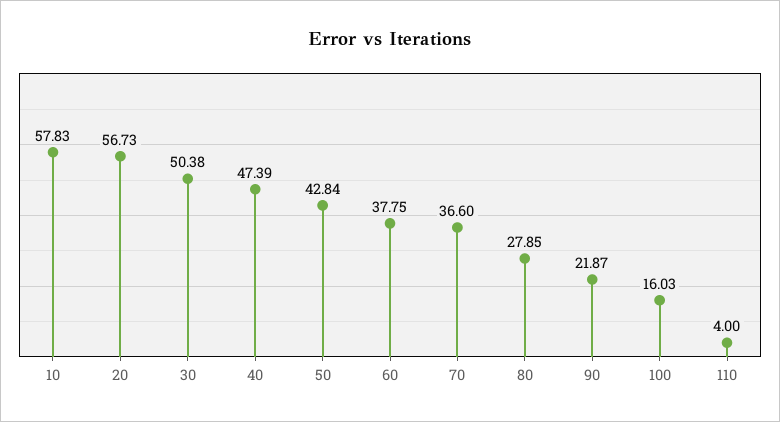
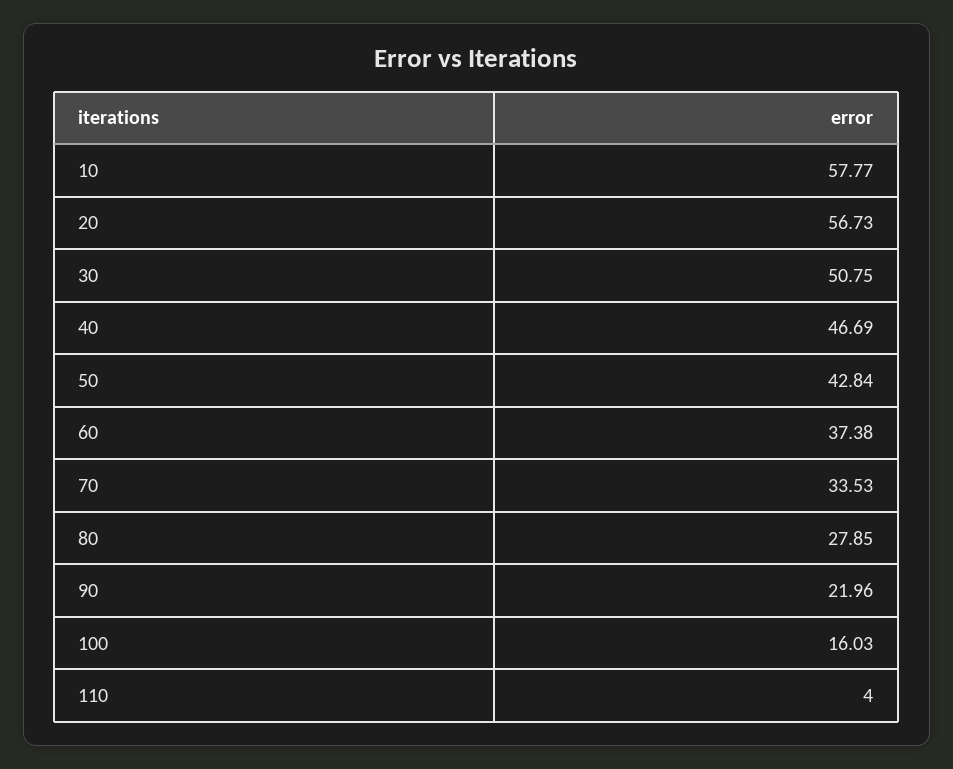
  {
-   "10": 57.83,
+   "10": 57.77,
    "20": 56.73,
-   "30": 50.38,
+   "30": 50.75,
-   "40": 47.39,
+   "40": 46.69,
    "50": 42.84,
-   "60": 37.75,
+   "60": 37.38,
-   "70": 36.6,
+   "70": 33.53,
    "80": 27.85,
-   "90": 21.87,
+   "90": 21.96,
    "100": 16.03,
    "110": 4
  }

